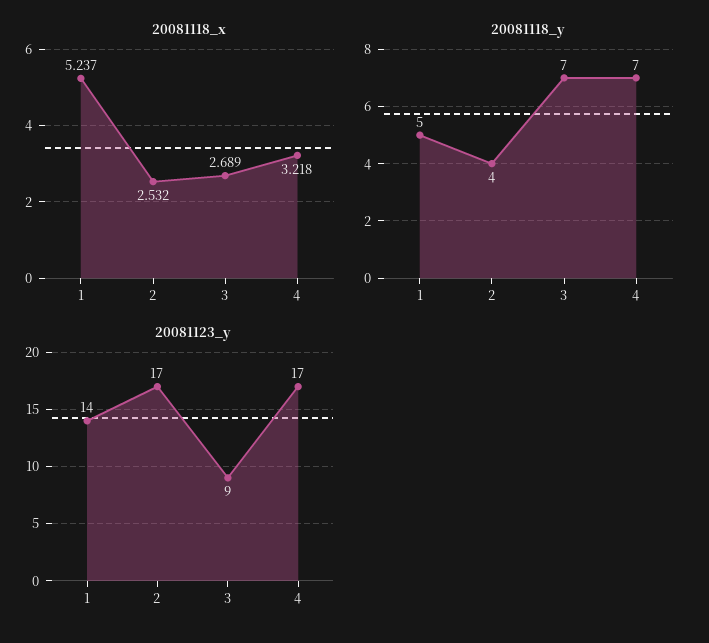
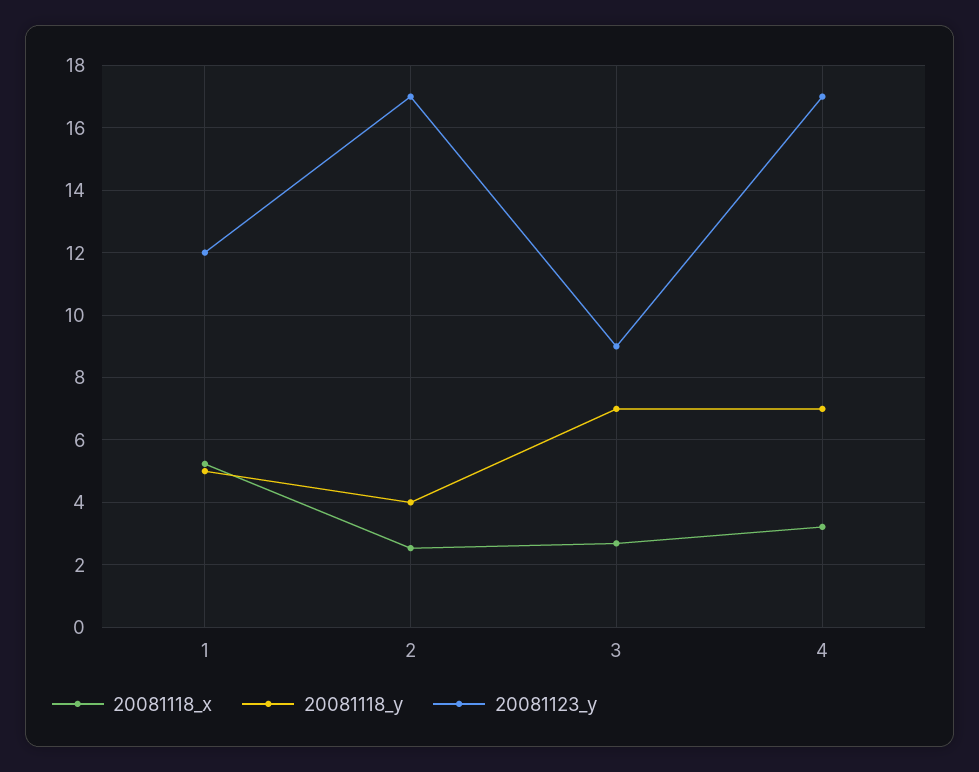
  {
    "20081118_x": {
      "1": 5.237,
      "2": 2.532,
      "3": 2.689,
      "4": 3.218
    },
    "20081118_y": {
      "1": 5,
      "2": 4,
      "3": 7,
      "4": 7
    },
    "20081123_y": {
-     "1": 14,
+     "1": 12,
      "2": 17,
      "3": 9,
      "4": 17
    }
  }

